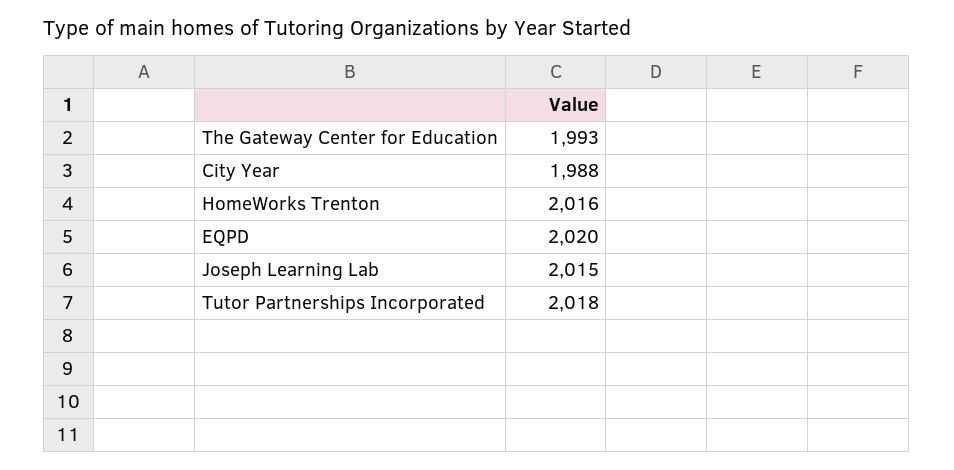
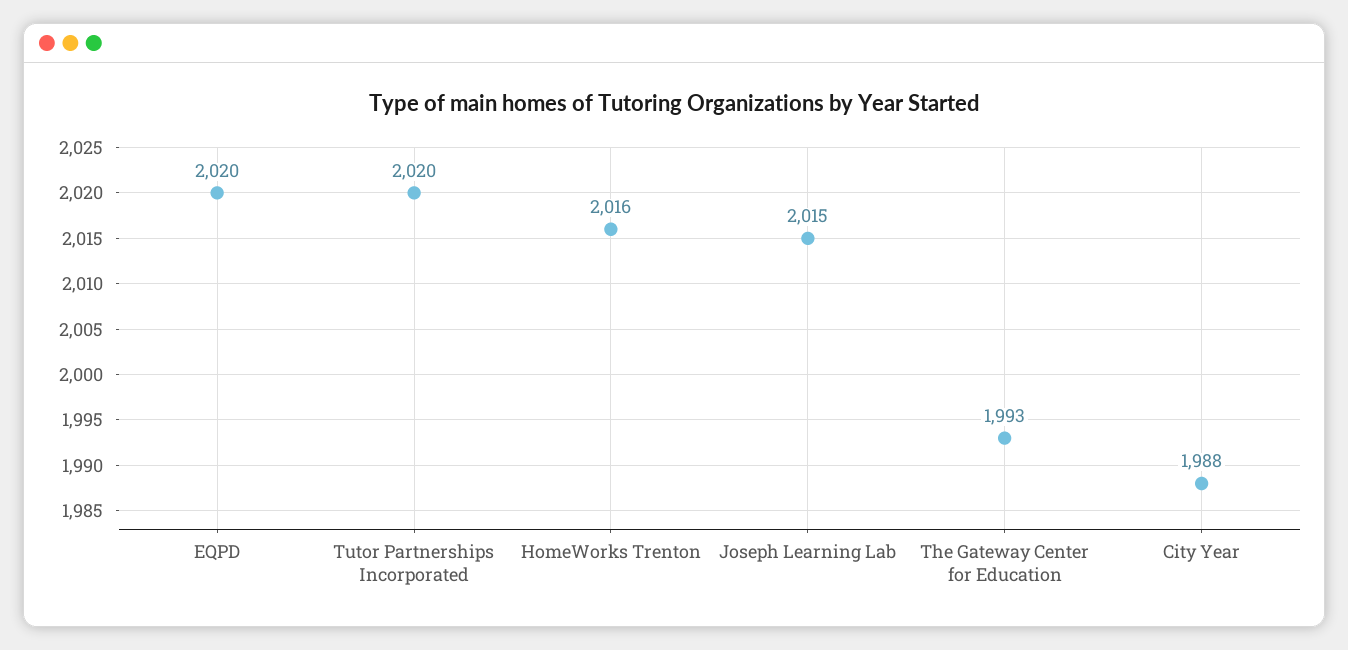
  {
    "The Gateway Center for Education": 1993,
    "City Year": 1988,
    "HomeWorks Trenton": 2016,
    "EQPD": 2020,
    "Joseph Learning Lab": 2015,
-   "Tutor Partnerships Incorporated": 2018
+   "Tutor Partnerships Incorporated": 2020
  }

